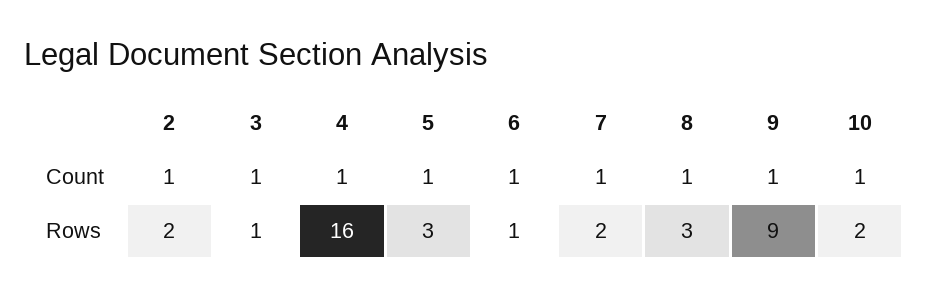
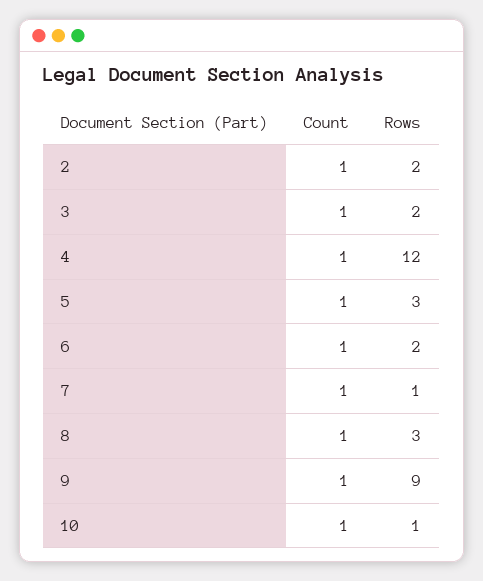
  {
    "2": {
      "Count": 1,
      "Rows": 2
    },
    "3": {
      "Count": 1,
-     "Rows": 1
+     "Rows": 2
    },
    "4": {
      "Count": 1,
-     "Rows": 16
+     "Rows": 12
    },
    "5": {
      "Count": 1,
      "Rows": 3
    },
    "6": {
      "Count": 1,
-     "Rows": 1
+     "Rows": 2
    },
    "7": {
      "Count": 1,
-     "Rows": 2
+     "Rows": 1
    },
    "8": {
      "Count": 1,
      "Rows": 3
    },
    "9": {
      "Count": 1,
      "Rows": 9
    },
    "10": {
      "Count": 1,
-     "Rows": 2
+     "Rows": 1
    }
  }

